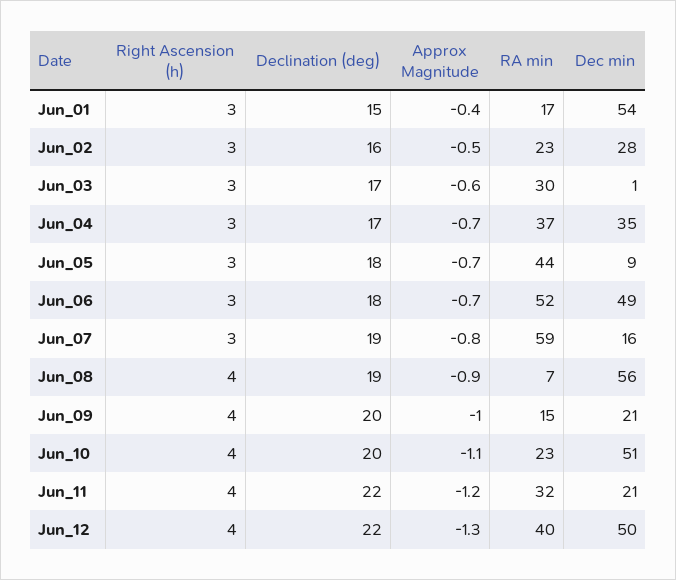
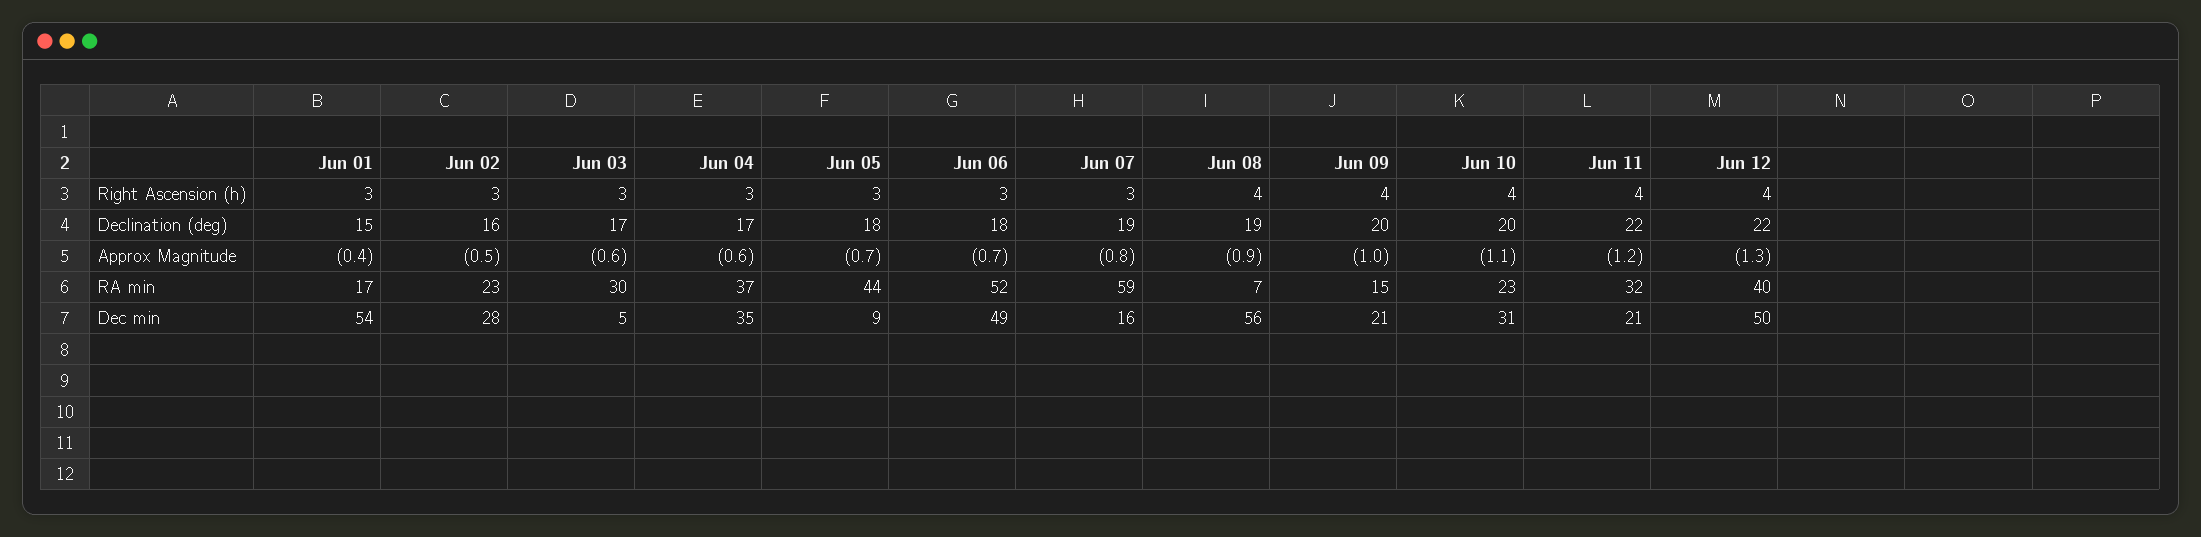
  {
    "Right Ascension (h)": {
      "Jun_01": 3,
      "Jun_02": 3,
      "Jun_03": 3,
      "Jun_04": 3,
      "Jun_05": 3,
      "Jun_06": 3,
      "Jun_07": 3,
      "Jun_08": 4,
      "Jun_09": 4,
      "Jun_10": 4,
      "Jun_11": 4,
      "Jun_12": 4
    },
    "Declination (deg)": {
      "Jun_01": 15,
      "Jun_02": 16,
      "Jun_03": 17,
      "Jun_04": 17,
      "Jun_05": 18,
      "Jun_06": 18,
      "Jun_07": 19,
      "Jun_08": 19,
      "Jun_09": 20,
      "Jun_10": 20,
      "Jun_11": 22,
      "Jun_12": 22
    },
    "Approx Magnitude": {
      "Jun_01": -0.4,
      "Jun_02": -0.5,
      "Jun_03": -0.6,
-     "Jun_04": -0.7,
+     "Jun_04": -0.6,
      "Jun_05": -0.7,
      "Jun_06": -0.7,
      "Jun_07": -0.8,
      "Jun_08": -0.9,
      "Jun_09": -1,
      "Jun_10": -1.1,
      "Jun_11": -1.2,
      "Jun_12": -1.3
    },
    "RA min": {
      "Jun_01": 17,
      "Jun_02": 23,
      "Jun_03": 30,
      "Jun_04": 37,
      "Jun_05": 44,
      "Jun_06": 52,
      "Jun_07": 59,
      "Jun_08": 7,
      "Jun_09": 15,
      "Jun_10": 23,
      "Jun_11": 32,
      "Jun_12": 40
    },
    "Dec min": {
      "Jun_01": 54,
      "Jun_02": 28,
-     "Jun_03": 1,
+     "Jun_03": 5,
      "Jun_04": 35,
      "Jun_05": 9,
      "Jun_06": 49,
      "Jun_07": 16,
      "Jun_08": 56,
      "Jun_09": 21,
-     "Jun_10": 51,
+     "Jun_10": 31,
      "Jun_11": 21,
      "Jun_12": 50
    }
  }

